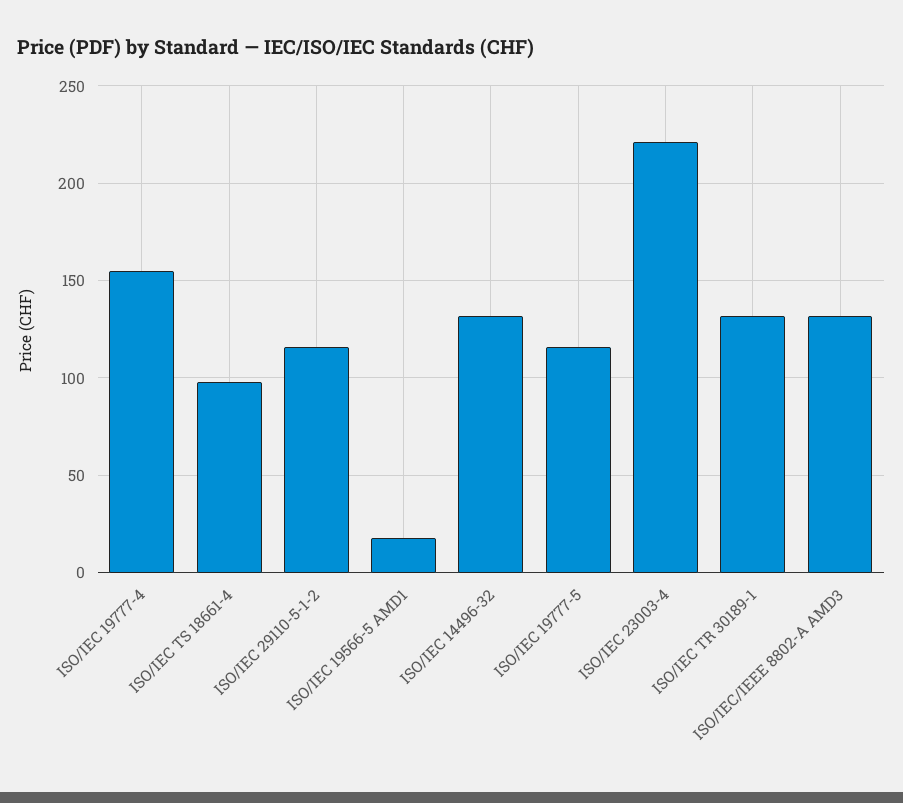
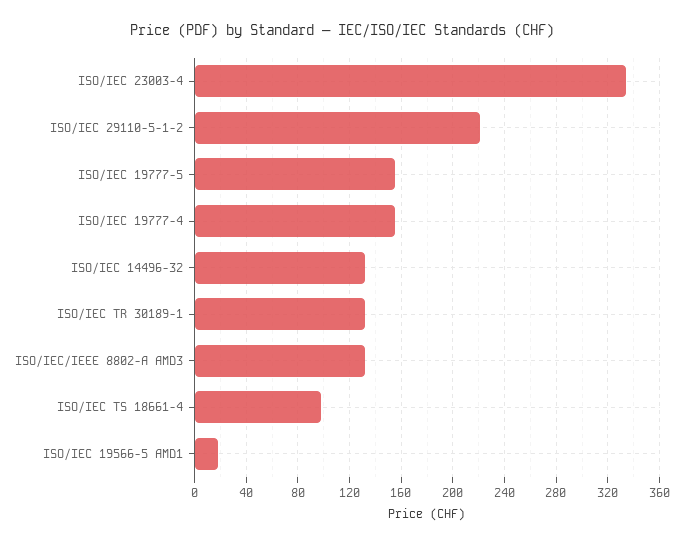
  {
    "ISO/IEC 19777-4": 155,
    "ISO/IEC TS 18661-4": 100,
-   "ISO/IEC 29110-5-1-2": 115,
+   "ISO/IEC 29110-5-1-2": 220,
    "ISO/IEC 19566-5 AMD1": 20,
    "ISO/IEC 14496-32": 130,
-   "ISO/IEC 19777-5": 115,
+   "ISO/IEC 19777-5": 155,
-   "ISO/IEC 23003-4": 220,
+   "ISO/IEC 23003-4": 335,
    "ISO/IEC TR 30189-1": 130,
    "ISO/IEC/IEEE 8802-A AMD3": 130
  }

